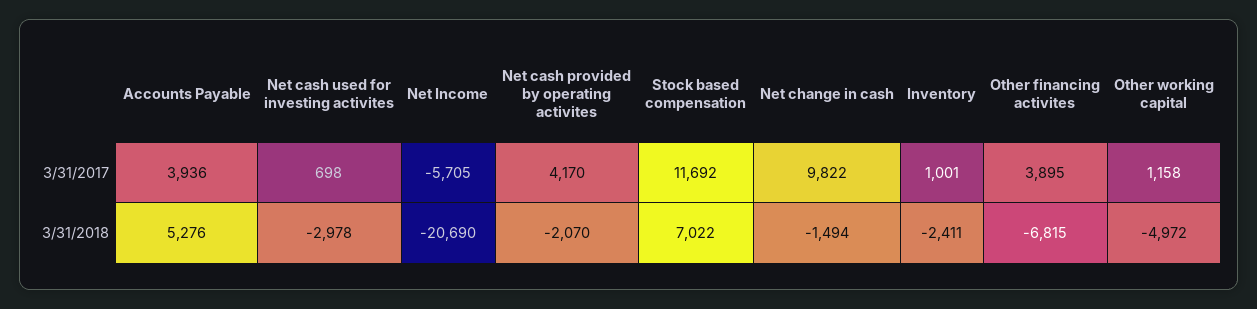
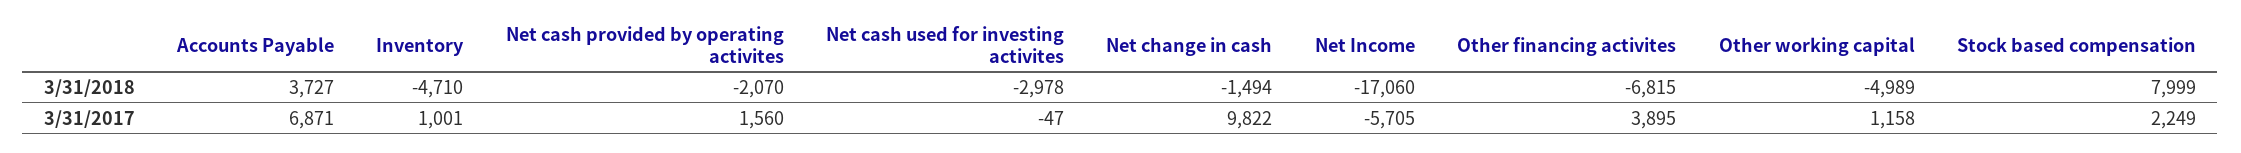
  {
    "Accounts Payable": {
-     "3/31/2017": 3936,
+     "3/31/2017": 6871,
-     "3/31/2018": 5276
+     "3/31/2018": 3727
    },
    "Net cash used for investing activites": {
-     "3/31/2017": 698,
+     "3/31/2017": -47,
      "3/31/2018": -2978
    },
    "Net Income": {
      "3/31/2017": -5705,
-     "3/31/2018": -20690
+     "3/31/2018": -17060
    },
    "Net cash provided by operating activites": {
-     "3/31/2017": 4170,
+     "3/31/2017": 1560,
      "3/31/2018": -2070
    },
    "Stock based compensation": {
-     "3/31/2017": 11692,
+     "3/31/2017": 2249,
-     "3/31/2018": 7022
+     "3/31/2018": 7999
    },
    "Net change in cash": {
      "3/31/2017": 9822,
      "3/31/2018": -1494
    },
    "Inventory": {
      "3/31/2017": 1001,
-     "3/31/2018": -2411
+     "3/31/2018": -4710
    },
    "Other financing activites": {
      "3/31/2017": 3895,
      "3/31/2018": -6815
    },
    "Other working capital": {
      "3/31/2017": 1158,
-     "3/31/2018": -4972
+     "3/31/2018": -4989
    }
  }

